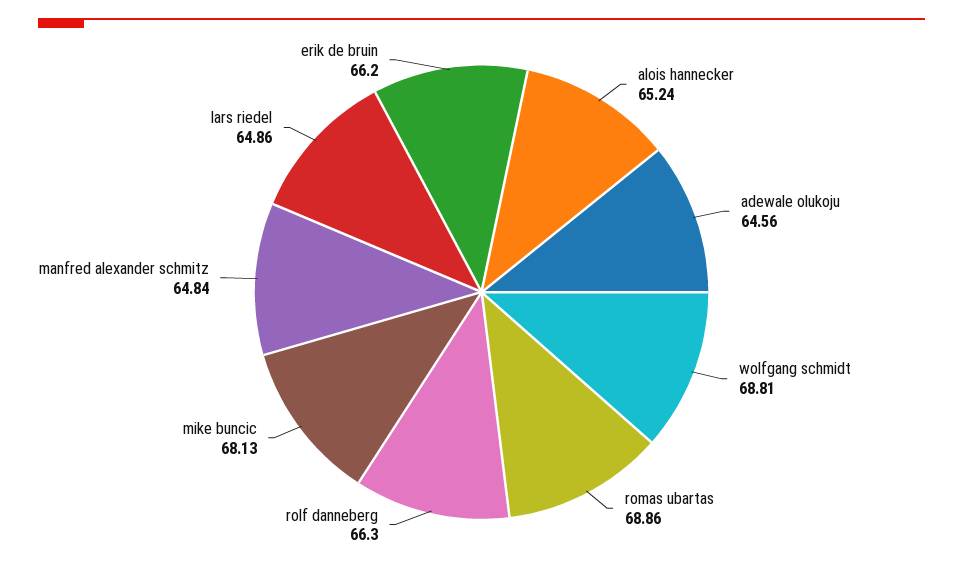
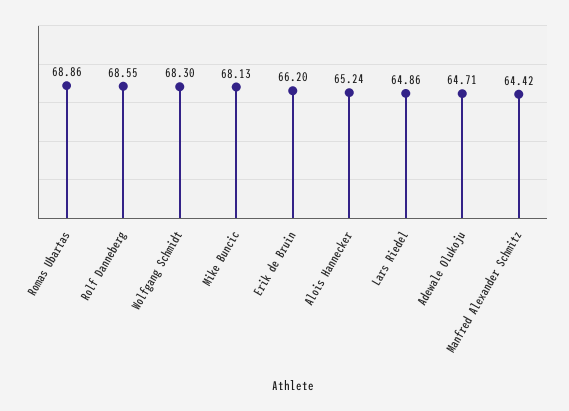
  {
    "alois hannecker": 65.24,
-   "adewale olukoju": 64.56,
+   "adewale olukoju": 64.71,
-   "wolfgang schmidt": 68.81,
+   "wolfgang schmidt": 68.3,
    "romas ubartas": 68.86,
-   "rolf danneberg": 66.3,
+   "rolf danneberg": 68.55,
    "mike buncic": 68.13,
-   "manfred alexander schmitz": 64.84,
+   "manfred alexander schmitz": 64.42,
    "lars riedel": 64.86,
    "erik de bruin": 66.2
  }

